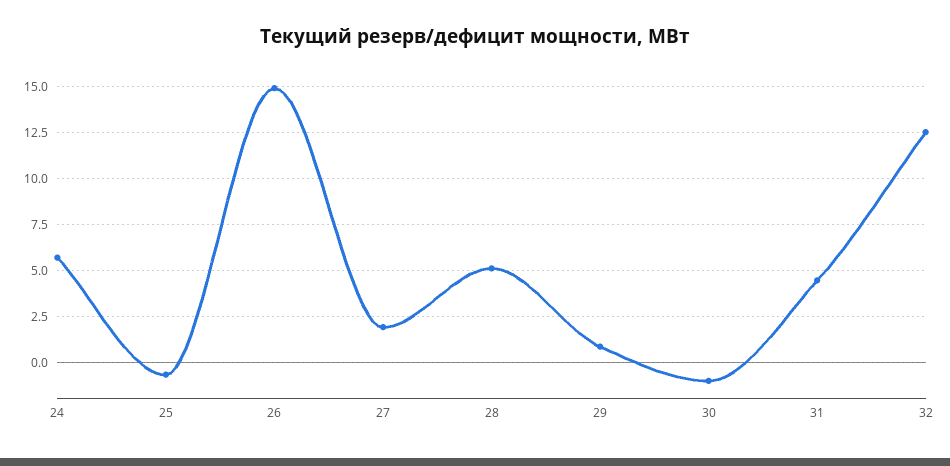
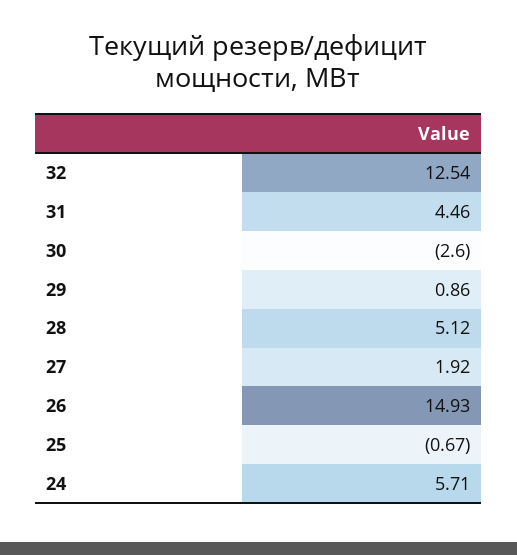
  {
    "24": 5.71,
    "25": -0.67,
    "26": 14.93,
    "27": 1.92,
    "28": 5.12,
    "29": 0.86,
-   "30": -1,
+   "30": -2.6,
    "31": 4.46,
    "32": 12.54
  }

